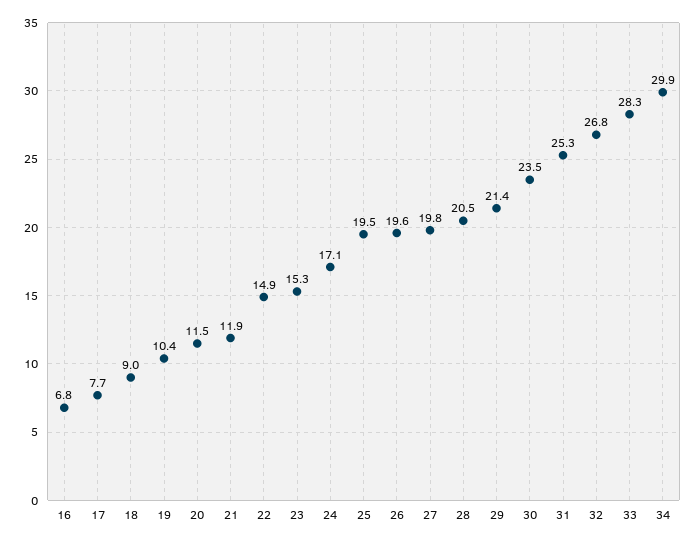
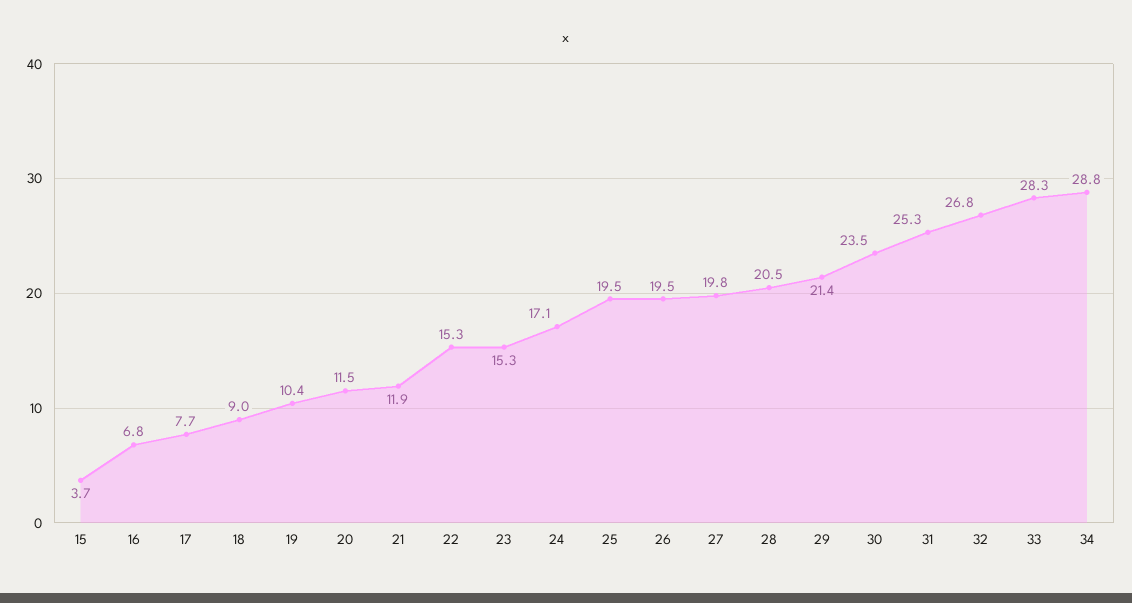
  {
    "16": 6.8,
    "17": 7.7,
    "18": 9,
    "19": 10.4,
    "20": 11.5,
    "21": 11.9,
-   "22": 14.9,
+   "22": 15.3,
    "23": 15.3,
    "24": 17.1,
    "25": 19.5,
-   "26": 19.6,
+   "26": 19.5,
    "27": 19.8,
    "28": 20.5,
    "29": 21.4,
    "30": 23.5,
    "31": 25.3,
    "32": 26.8,
    "33": 28.3,
-   "34": 29.9
+   "34": 28.8,
+   "15": 3.7
  }

